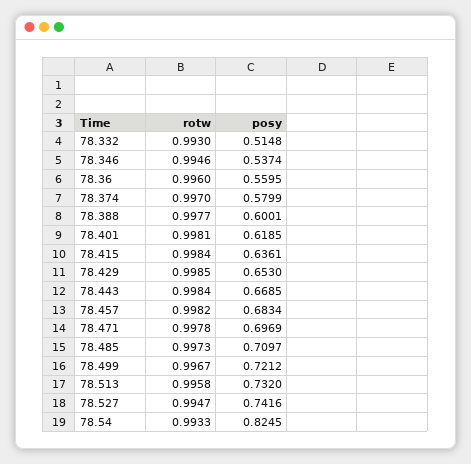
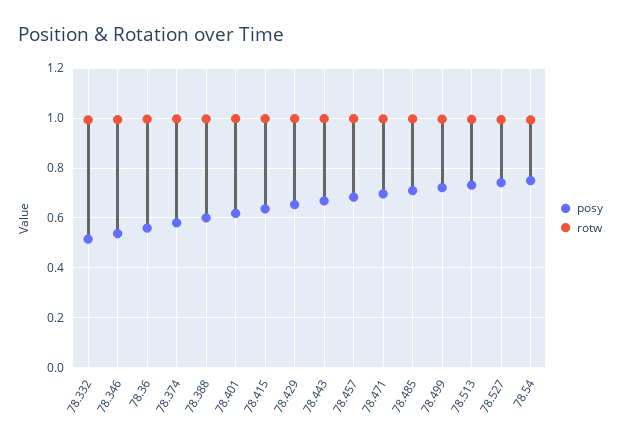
  {
    "rotw": {
      "78.332": 0.993,
      "78.346": 0.9946,
      "78.36": 0.996,
      "78.374": 0.997,
      "78.388": 0.9977,
      "78.401": 0.9981,
      "78.415": 0.9984,
      "78.429": 0.9985,
      "78.443": 0.9984,
      "78.457": 0.9982,
      "78.471": 0.9978,
      "78.485": 0.9973,
      "78.499": 0.9967,
      "78.513": 0.9958,
      "78.527": 0.9947,
      "78.54": 0.9933
    },
    "posy": {
      "78.332": 0.5148,
      "78.346": 0.5374,
      "78.36": 0.5595,
      "78.374": 0.5799,
      "78.388": 0.6001,
      "78.401": 0.6185,
      "78.415": 0.6361,
      "78.429": 0.653,
      "78.443": 0.6685,
      "78.457": 0.6834,
      "78.471": 0.6969,
      "78.485": 0.7097,
      "78.499": 0.7212,
      "78.513": 0.732,
      "78.527": 0.7416,
-     "78.54": 0.8245
+     "78.54": 0.75
    }
  }

